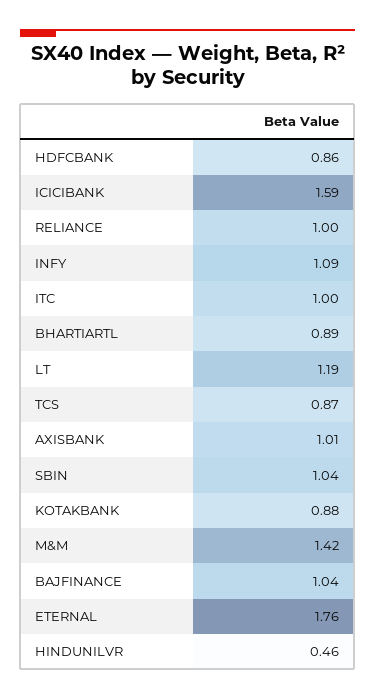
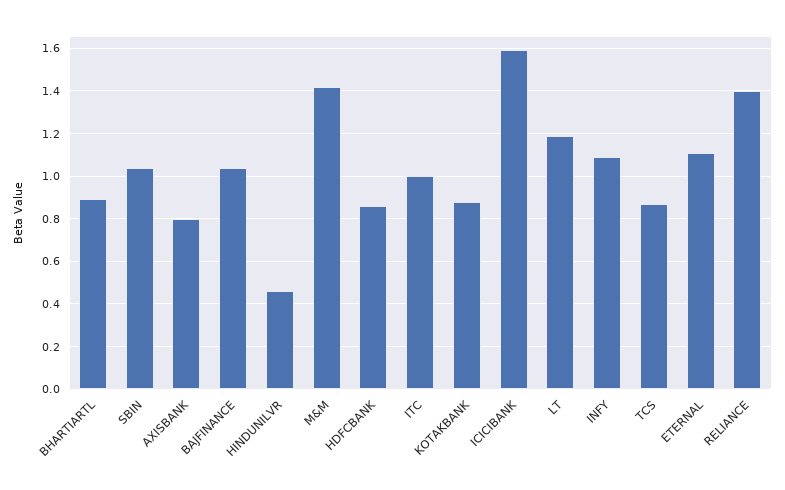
  {
    "HDFCBANK": 0.86,
    "ICICIBANK": 1.59,
-   "RELIANCE": 1,
+   "RELIANCE": 1.4,
    "INFY": 1.09,
    "ITC": 1,
    "BHARTIARTL": 0.89,
    "LT": 1.19,
    "TCS": 0.87,
-   "AXISBANK": 1.01,
+   "AXISBANK": 0.8,
    "SBIN": 1.04,
    "KOTAKBANK": 0.88,
    "M&M": 1.42,
    "BAJFINANCE": 1.04,
-   "ETERNAL": 1.76,
+   "ETERNAL": 1.1,
    "HINDUNILVR": 0.46
  }

